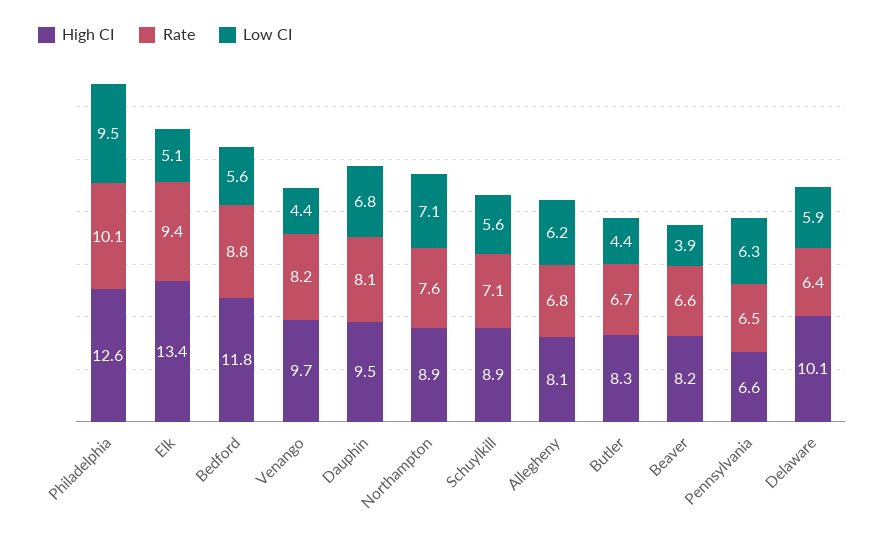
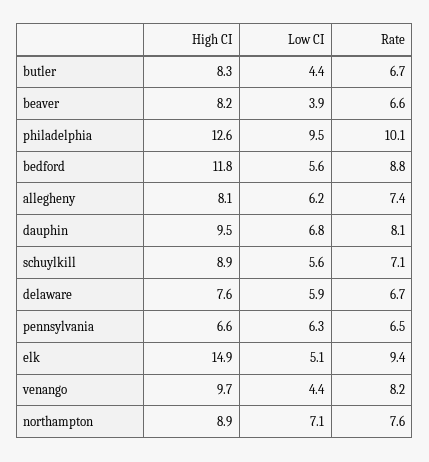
  {
    "High CI": {
      "Philadelphia": 12.6,
-     "Elk": 13.4,
+     "Elk": 14.9,
      "Bedford": 11.8,
      "Venango": 9.7,
      "Dauphin": 9.5,
      "Northampton": 8.9,
      "Schuylkill": 8.9,
      "Allegheny": 8.1,
      "Butler": 8.3,
      "Beaver": 8.2,
      "Pennsylvania": 6.6,
-     "Delaware": 10.1
+     "Delaware": 7.6
    },
    "Rate": {
      "Philadelphia": 10.1,
      "Elk": 9.4,
      "Bedford": 8.8,
      "Venango": 8.2,
      "Dauphin": 8.1,
      "Northampton": 7.6,
      "Schuylkill": 7.1,
-     "Allegheny": 6.8,
+     "Allegheny": 7.4,
      "Butler": 6.7,
      "Beaver": 6.6,
      "Pennsylvania": 6.5,
-     "Delaware": 6.4
+     "Delaware": 6.7
    },
    "Low CI": {
      "Philadelphia": 9.5,
      "Elk": 5.1,
      "Bedford": 5.6,
      "Venango": 4.4,
      "Dauphin": 6.8,
      "Northampton": 7.1,
      "Schuylkill": 5.6,
      "Allegheny": 6.2,
      "Butler": 4.4,
      "Beaver": 3.9,
      "Pennsylvania": 6.3,
      "Delaware": 5.9
    }
  }

